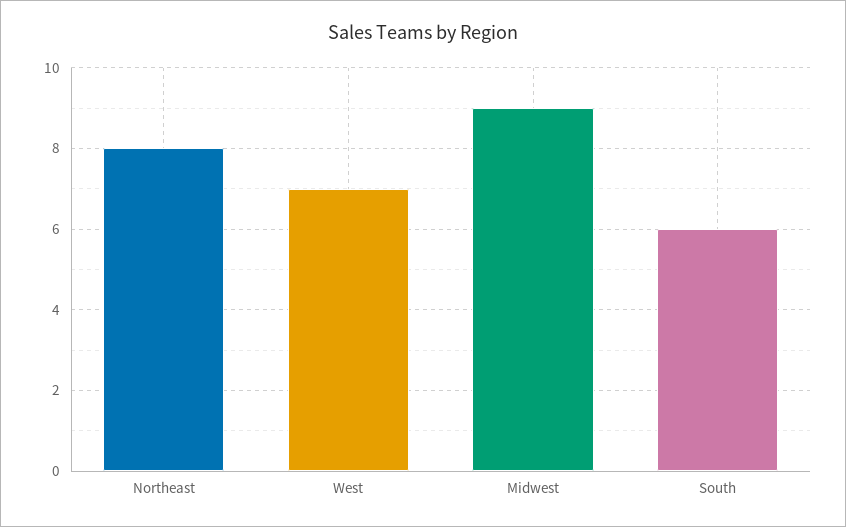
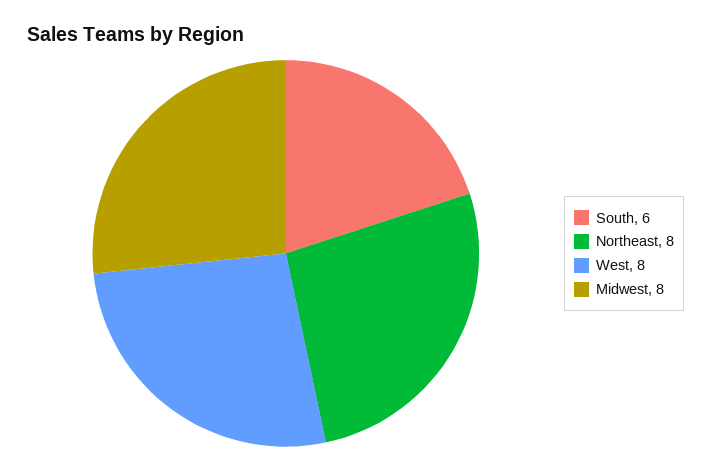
  {
    "Northeast": 8,
-   "West": 7,
+   "West": 8,
-   "Midwest": 9,
+   "Midwest": 8,
    "South": 6
  }

